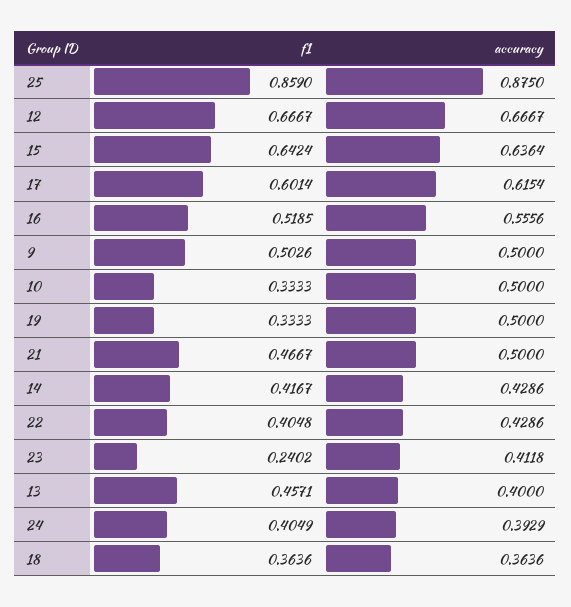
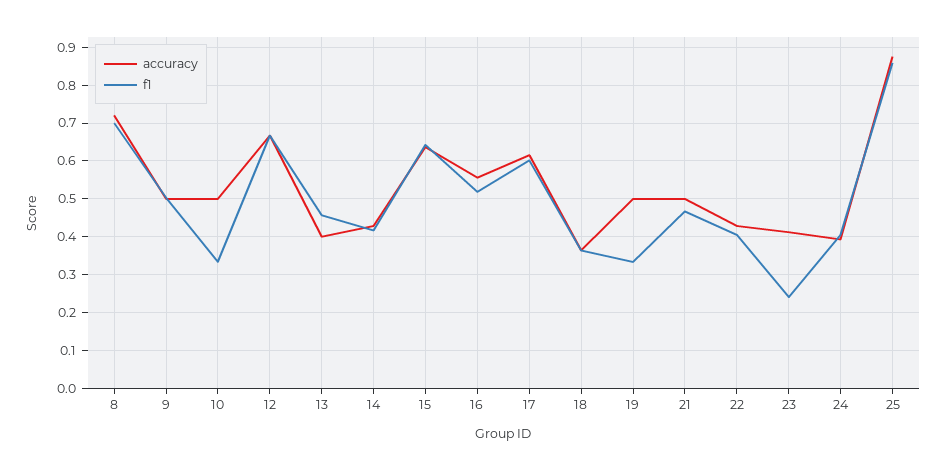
  {
    "f1": {
      "25": 0.859,
      "12": 0.6667,
      "15": 0.6424,
      "17": 0.6014,
      "16": 0.5185,
      "9": 0.5026,
      "10": 0.3333,
      "19": 0.3333,
      "21": 0.4667,
      "14": 0.4167,
      "22": 0.4048,
      "23": 0.2402,
      "13": 0.4571,
      "24": 0.4049,
-     "18": 0.3636
+     "18": 0.3636,
+     "8": 0.7
    },
    "accuracy": {
      "25": 0.875,
      "12": 0.6667,
      "15": 0.6364,
      "17": 0.6154,
      "16": 0.5556,
      "9": 0.5,
      "10": 0.5,
      "19": 0.5,
      "21": 0.5,
      "14": 0.4286,
      "22": 0.4286,
      "23": 0.4118,
      "13": 0.4,
      "24": 0.3929,
-     "18": 0.3636
+     "18": 0.3636,
+     "8": 0.72
    }
  }

